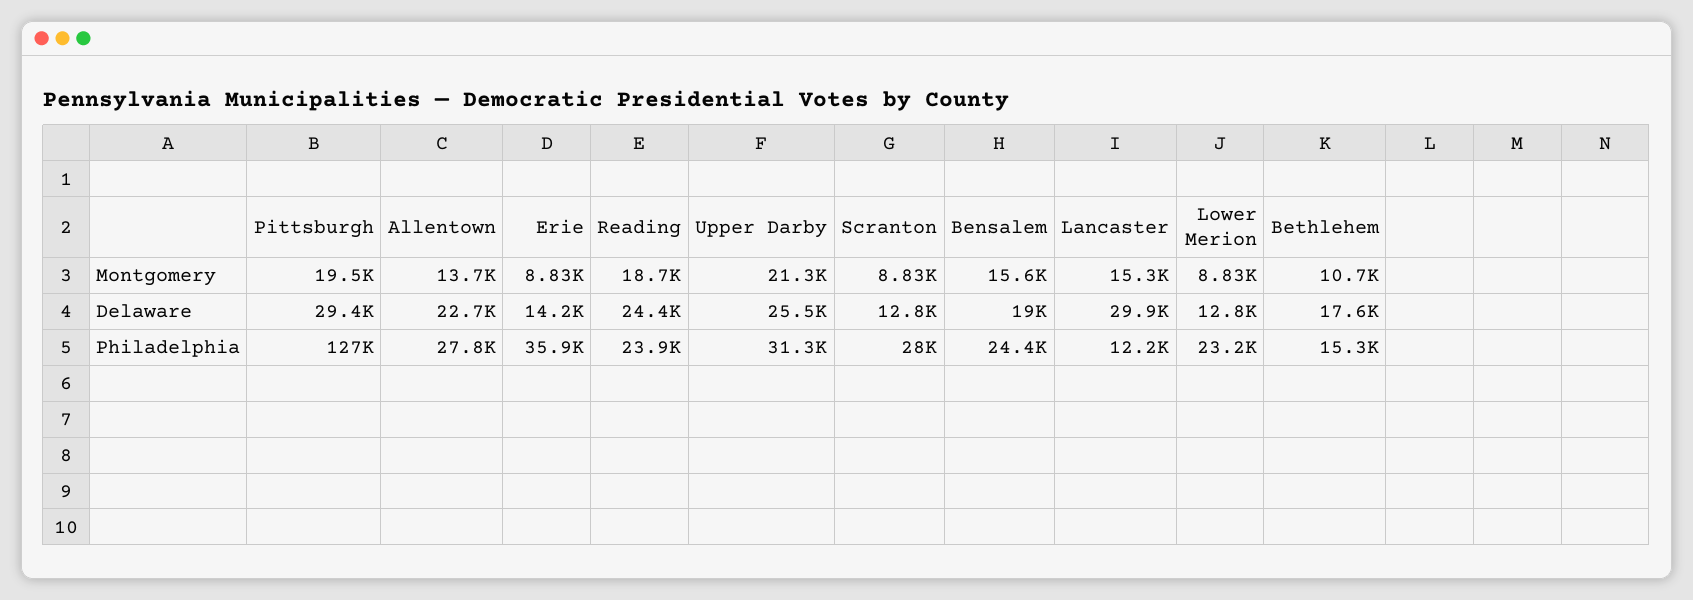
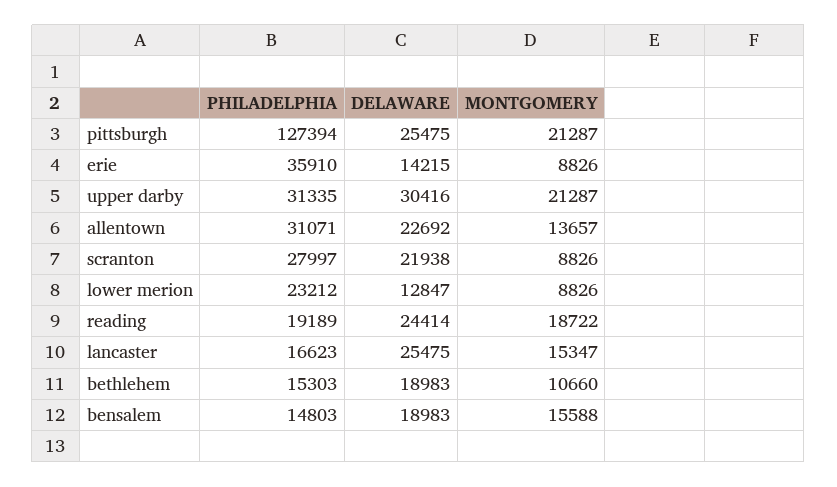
  {
    "Pittsburgh": {
-     "Montgomery": 19500,
+     "Montgomery": 21287,
-     "Delaware": 29400,
+     "Delaware": 25475,
      "Philadelphia": 127394
    },
    "Allentown": {
      "Montgomery": 13657,
      "Delaware": 22692,
-     "Philadelphia": 27800
+     "Philadelphia": 31071
    },
    "Erie": {
      "Montgomery": 8826,
      "Delaware": 14215,
      "Philadelphia": 35910
    },
    "Reading": {
      "Montgomery": 18722,
      "Delaware": 24414,
-     "Philadelphia": 23900
+     "Philadelphia": 19189
    },
    "Upper Darby": {
      "Montgomery": 21287,
-     "Delaware": 25500,
+     "Delaware": 30416,
      "Philadelphia": 31335
    },
    "Scranton": {
      "Montgomery": 8826,
-     "Delaware": 12800,
+     "Delaware": 21938,
      "Philadelphia": 27997
    },
    "Bensalem": {
      "Montgomery": 15588,
      "Delaware": 18983,
-     "Philadelphia": 24400
+     "Philadelphia": 14803
    },
    "Lancaster": {
      "Montgomery": 15347,
-     "Delaware": 29900,
+     "Delaware": 25475,
-     "Philadelphia": 12200
+     "Philadelphia": 16623
    },
    "Lower Merion": {
      "Montgomery": 8826,
      "Delaware": 12847,
      "Philadelphia": 23212
    },
    "Bethlehem": {
      "Montgomery": 10660,
-     "Delaware": 17600,
+     "Delaware": 18983,
      "Philadelphia": 15303
    }
  }

